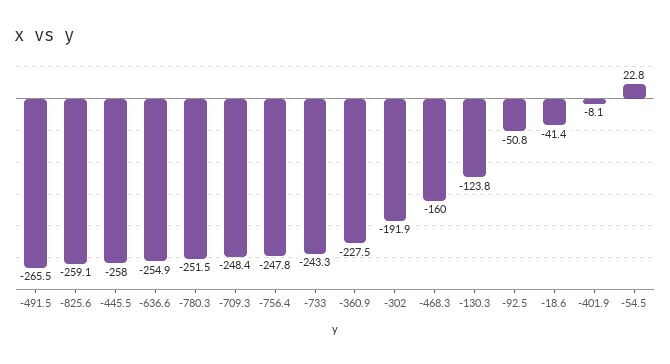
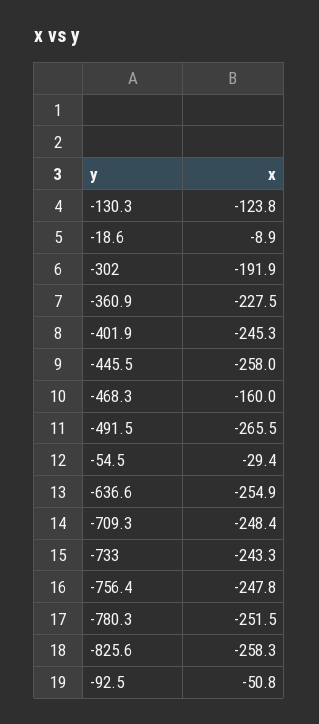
  {
    "-491.5": -265.5,
-   "-825.6": -259.1,
+   "-825.6": -258.3,
    "-445.5": -258,
    "-636.6": -254.9,
    "-780.3": -251.5,
    "-709.3": -248.4,
    "-756.4": -247.8,
    "-733": -243.3,
    "-360.9": -227.5,
    "-302": -191.9,
    "-468.3": -160,
    "-130.3": -123.8,
    "-92.5": -50.8,
-   "-18.6": -41.4,
+   "-18.6": -8.9,
-   "-401.9": -8.1,
+   "-401.9": -245.3,
-   "-54.5": 22.8
+   "-54.5": -29.4
  }

